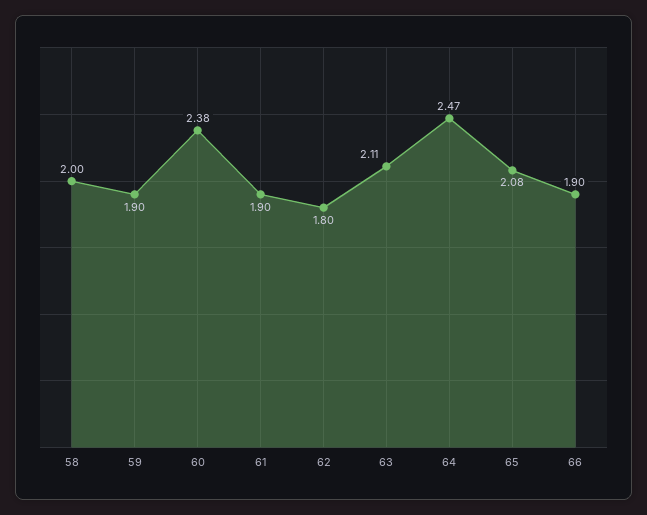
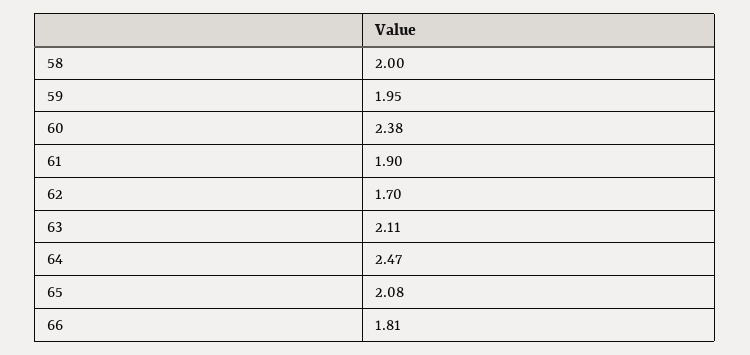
  {
    "58": 2,
-   "59": 1.9,
+   "59": 1.95,
    "60": 2.38,
    "61": 1.9,
-   "62": 1.8,
+   "62": 1.7,
    "63": 2.11,
    "64": 2.47,
    "65": 2.08,
-   "66": 1.9
+   "66": 1.81
  }

